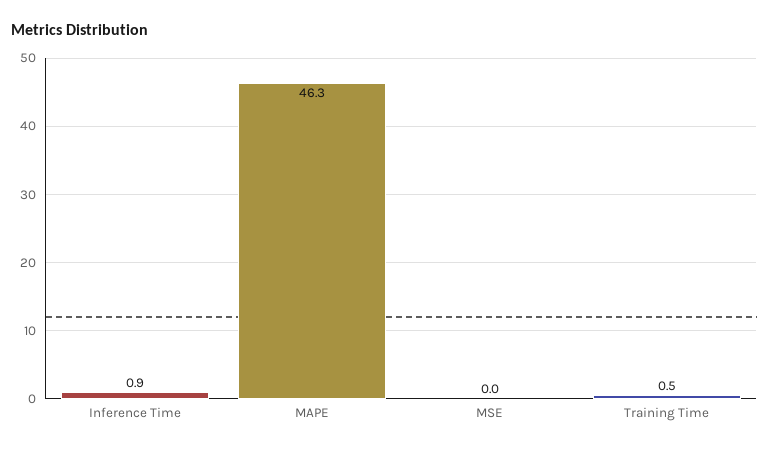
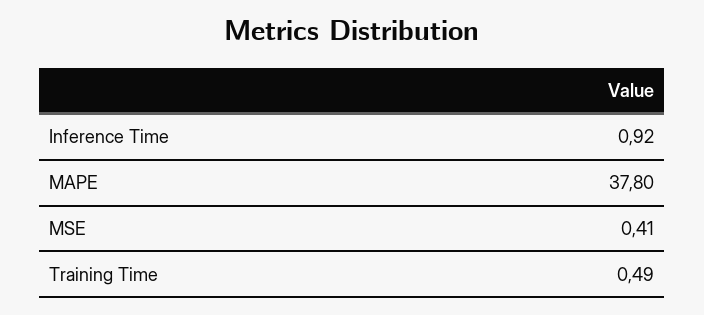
  {
    "Inference Time": 0.92,
-   "MAPE": 46.3,
+   "MAPE": 37.8,
-   "MSE": 0,
+   "MSE": 0.41,
    "Training Time": 0.49
  }

